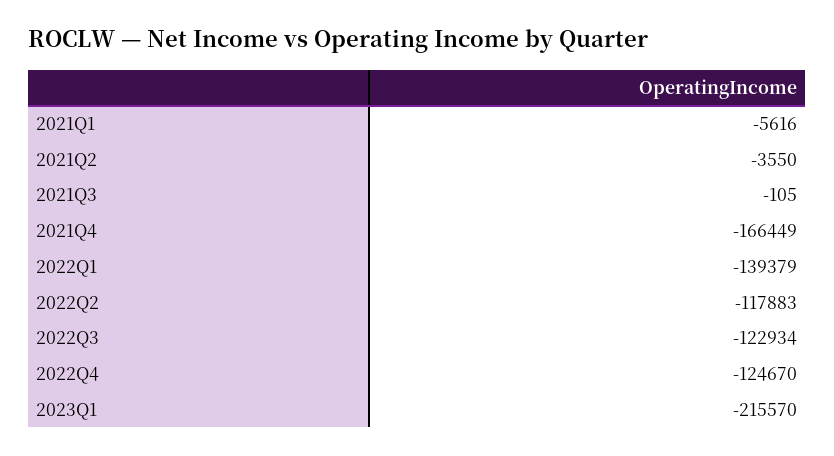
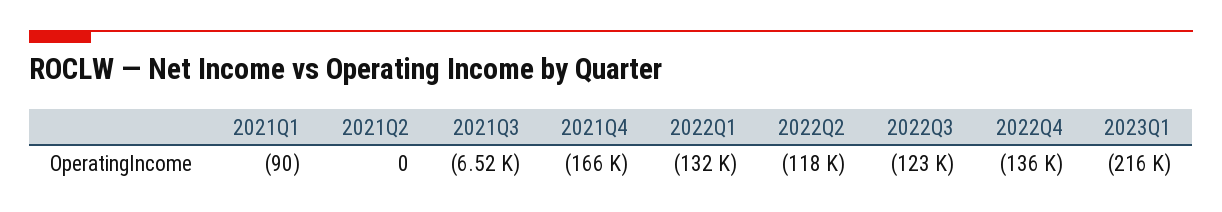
  {
-   "2021Q1": -5616,
+   "2021Q1": -90,
-   "2021Q2": -3550,
+   "2021Q2": 0,
-   "2021Q3": -105,
+   "2021Q3": -6520,
    "2021Q4": -166449,
-   "2022Q1": -139379,
+   "2022Q1": -132000,
    "2022Q2": -117883,
    "2022Q3": -122934,
-   "2022Q4": -124670,
+   "2022Q4": -136000,
    "2023Q1": -215570
  }

